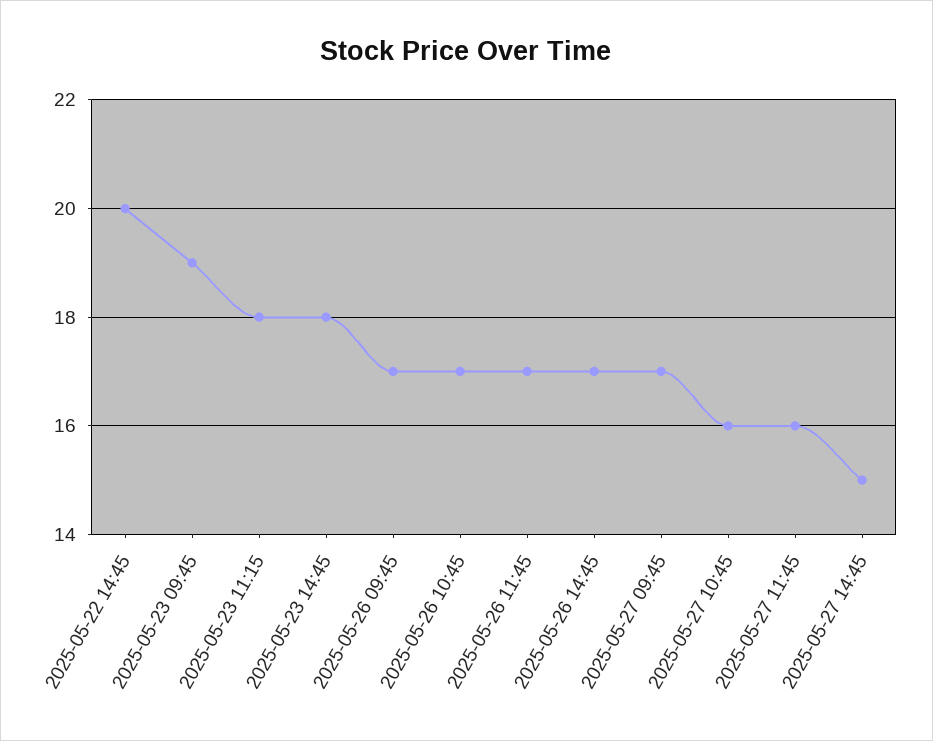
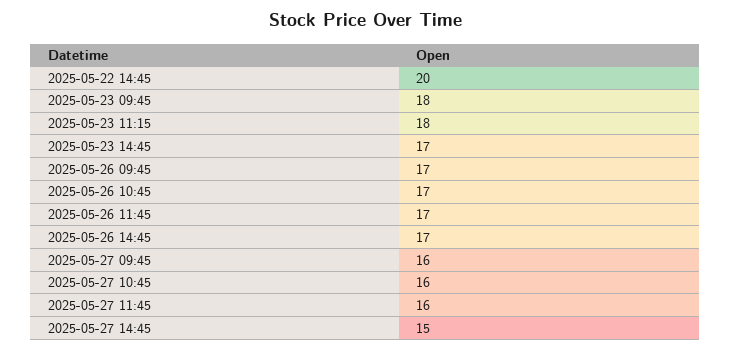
  {
    "2025-05-22 14:45": 20,
-   "2025-05-23 09:45": 19,
+   "2025-05-23 09:45": 18,
    "2025-05-23 11:15": 18,
-   "2025-05-23 14:45": 18,
+   "2025-05-23 14:45": 17,
    "2025-05-26 09:45": 17,
    "2025-05-26 10:45": 17,
    "2025-05-26 11:45": 17,
    "2025-05-26 14:45": 17,
-   "2025-05-27 09:45": 17,
+   "2025-05-27 09:45": 16,
    "2025-05-27 10:45": 16,
    "2025-05-27 11:45": 16,
    "2025-05-27 14:45": 15
  }

